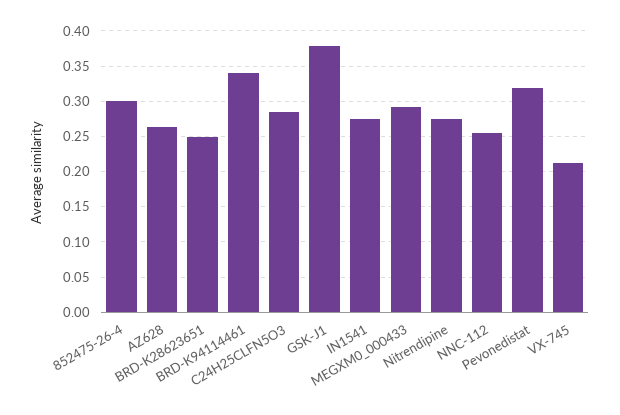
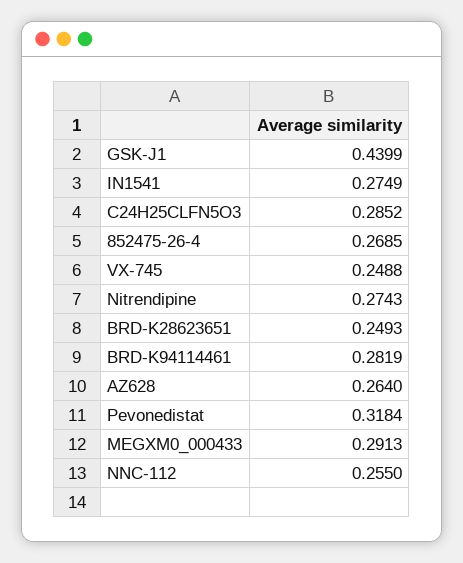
  {
-   "852475-26-4": 0.3,
+   "852475-26-4": 0.2685,
    "AZ628": 0.264,
    "BRD-K28623651": 0.2493,
-   "BRD-K94114461": 0.34,
+   "BRD-K94114461": 0.2819,
    "C24H25CLFN5O3": 0.2852,
-   "GSK-J1": 0.38,
+   "GSK-J1": 0.4399,
    "IN1541": 0.2749,
    "MEGXM0_000433": 0.2913,
    "Nitrendipine": 0.2743,
    "NNC-112": 0.255,
    "Pevonedistat": 0.3184,
-   "VX-745": 0.21
+   "VX-745": 0.2488
  }

